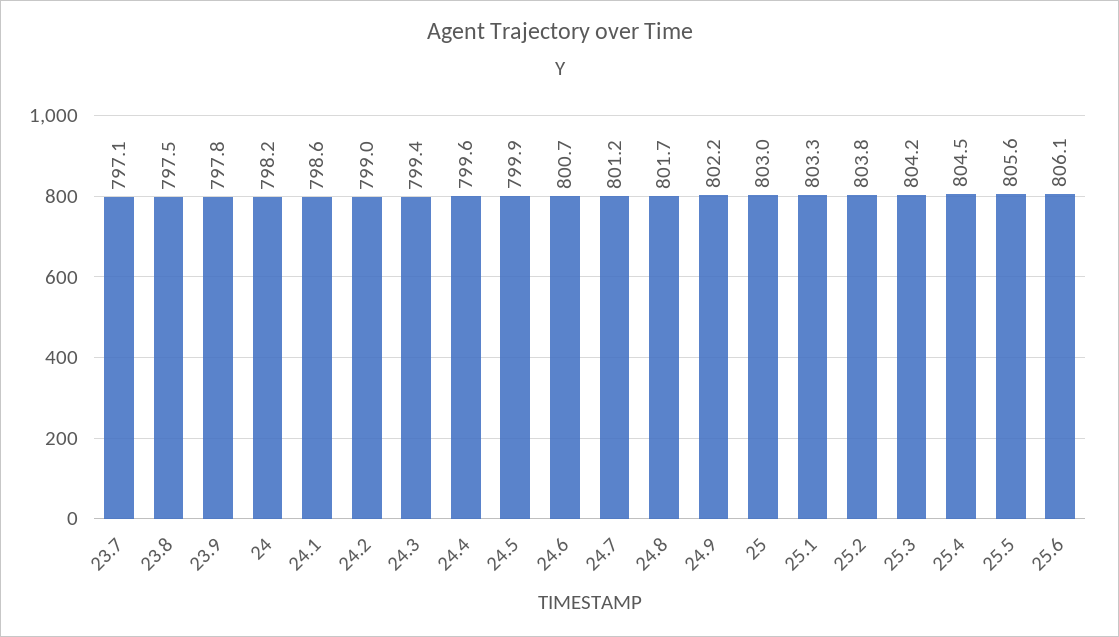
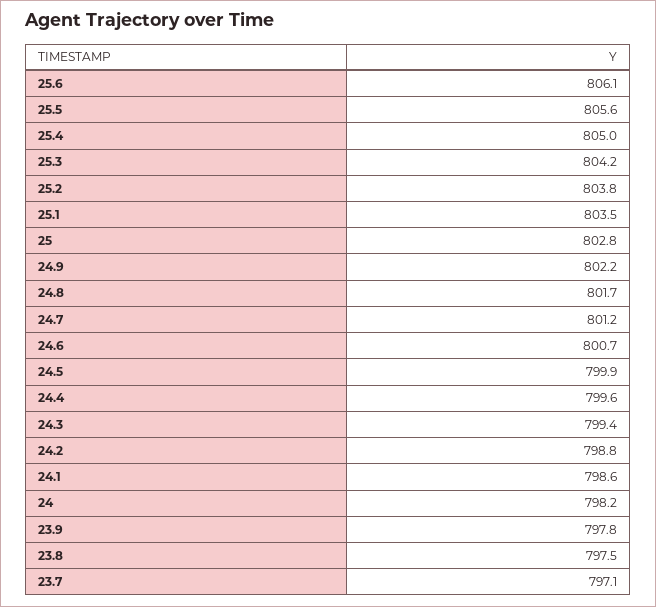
  {
    "23.7": 797.1,
    "23.8": 797.5,
    "23.9": 797.8,
    "24": 798.2,
    "24.1": 798.6,
-   "24.2": 799,
+   "24.2": 798.8,
    "24.3": 799.4,
    "24.4": 799.6,
    "24.5": 799.9,
    "24.6": 800.7,
    "24.7": 801.2,
    "24.8": 801.7,
    "24.9": 802.2,
-   "25": 803,
+   "25": 802.8,
-   "25.1": 803.3,
+   "25.1": 803.5,
    "25.2": 803.8,
    "25.3": 804.2,
-   "25.4": 804.5,
+   "25.4": 805,
    "25.5": 805.6,
    "25.6": 806.1
  }

